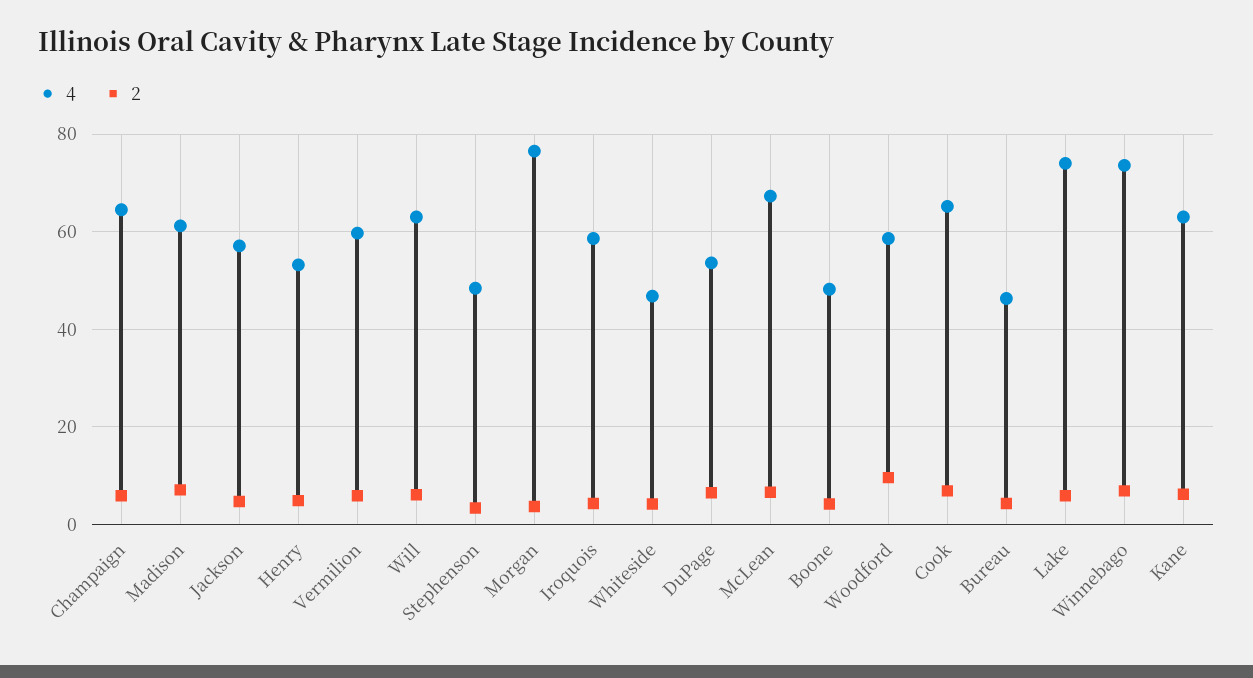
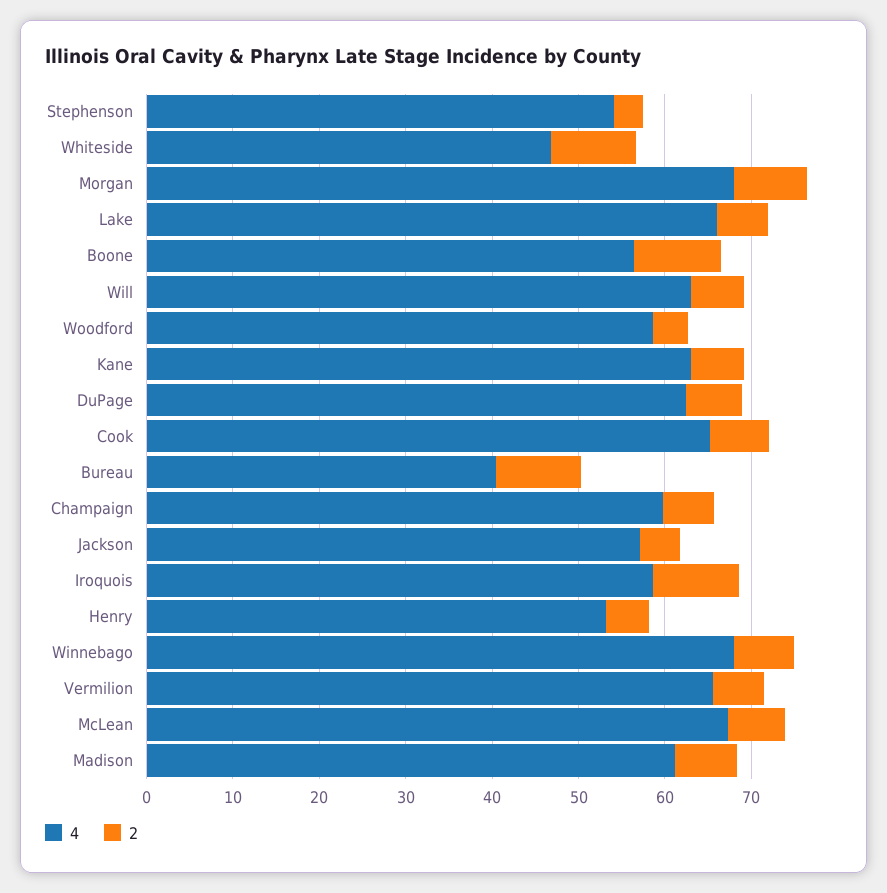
  {
    "4": {
-     "Champaign": 64,
+     "Champaign": 60,
      "Madison": 62,
      "Jackson": 58,
      "Henry": 54,
-     "Vermilion": 60,
+     "Vermilion": 66,
      "Will": 64,
-     "Stephenson": 48,
+     "Stephenson": 54,
-     "Morgan": 76,
+     "Morgan": 68,
      "Iroquois": 58,
      "Whiteside": 46,
-     "DuPage": 54,
+     "DuPage": 62,
      "McLean": 68,
-     "Boone": 48,
+     "Boone": 56,
      "Woodford": 58,
      "Cook": 66,
-     "Bureau": 46,
+     "Bureau": 40,
-     "Lake": 74,
+     "Lake": 66,
-     "Winnebago": 74,
+     "Winnebago": 68,
      "Kane": 64
    },
    "2": {
      "Champaign": 6,
      "Madison": 8,
      "Jackson": 4,
      "Henry": 4,
      "Vermilion": 6,
      "Will": 6,
      "Stephenson": 4,
-     "Morgan": 4,
+     "Morgan": 8,
-     "Iroquois": 4,
+     "Iroquois": 10,
-     "Whiteside": 4,
+     "Whiteside": 10,
      "DuPage": 6,
      "McLean": 6,
-     "Boone": 4,
+     "Boone": 10,
-     "Woodford": 10,
+     "Woodford": 4,
      "Cook": 6,
-     "Bureau": 4,
+     "Bureau": 10,
      "Lake": 6,
      "Winnebago": 6,
      "Kane": 6
    }
  }

